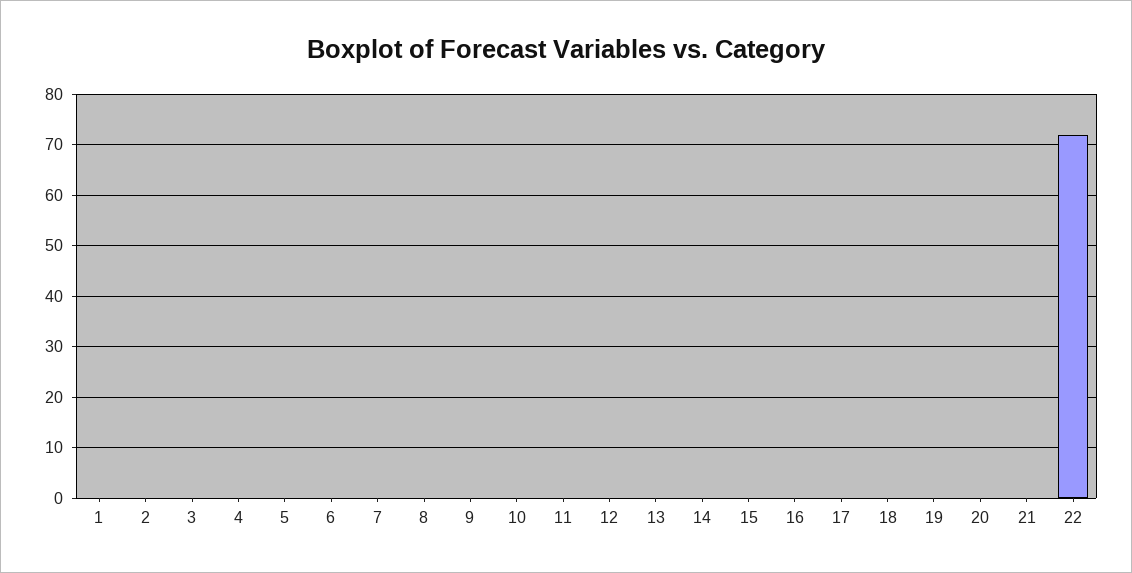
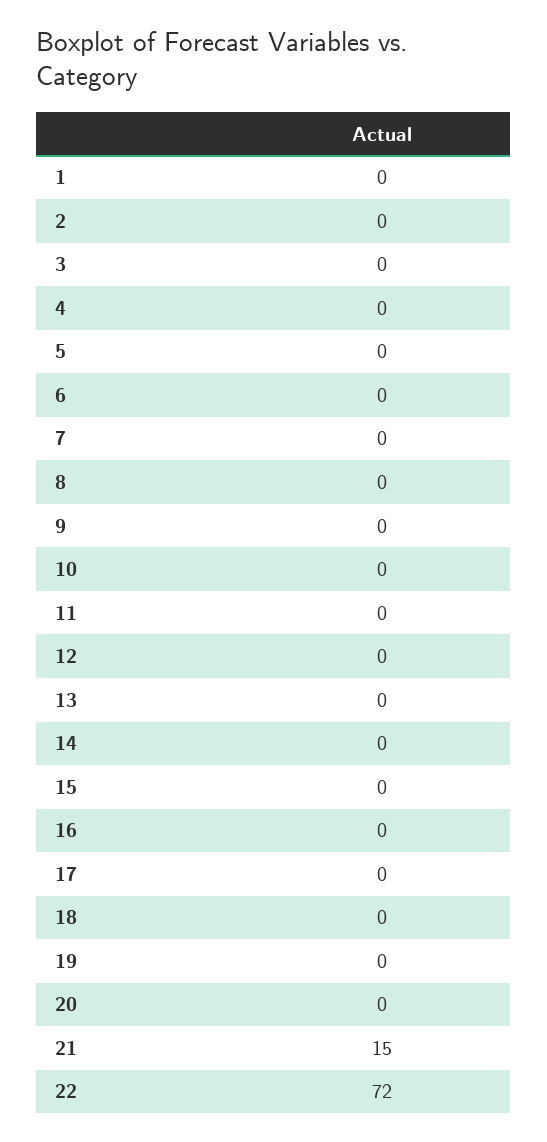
  {
    "1": 0,
    "2": 0,
    "3": 0,
    "4": 0,
    "5": 0,
    "6": 0,
    "7": 0,
    "8": 0,
    "9": 0,
    "10": 0,
    "11": 0,
    "12": 0,
    "13": 0,
    "14": 0,
    "15": 0,
    "16": 0,
    "17": 0,
    "18": 0,
    "19": 0,
    "20": 0,
-   "21": 0,
+   "21": 15,
    "22": 72
  }

